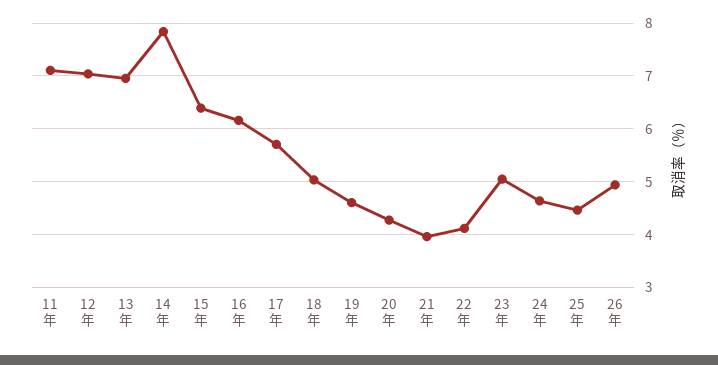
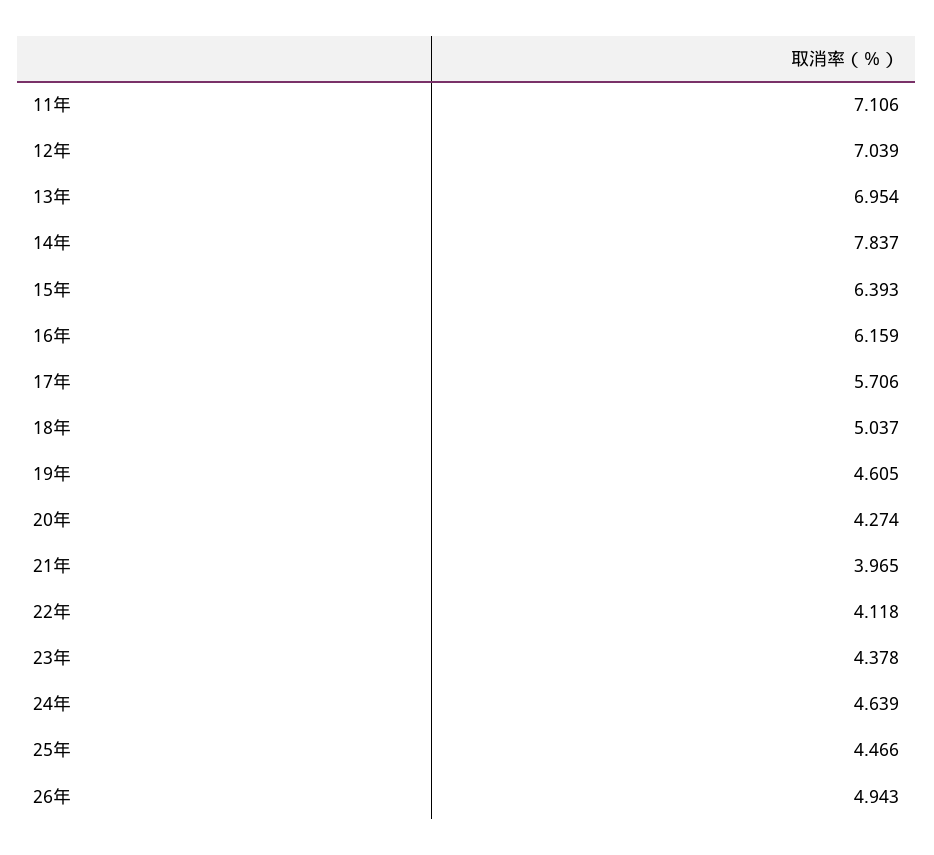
  {
    "11年": 7.106,
    "12年": 7.039,
    "13年": 6.954,
    "14年": 7.837,
    "15年": 6.393,
    "16年": 6.159,
    "17年": 5.706,
    "18年": 5.037,
    "19年": 4.605,
    "20年": 4.274,
    "21年": 3.965,
    "22年": 4.118,
-   "23年": 5,
+   "23年": 4.378,
    "24年": 4.639,
    "25年": 4.466,
    "26年": 4.943
  }

